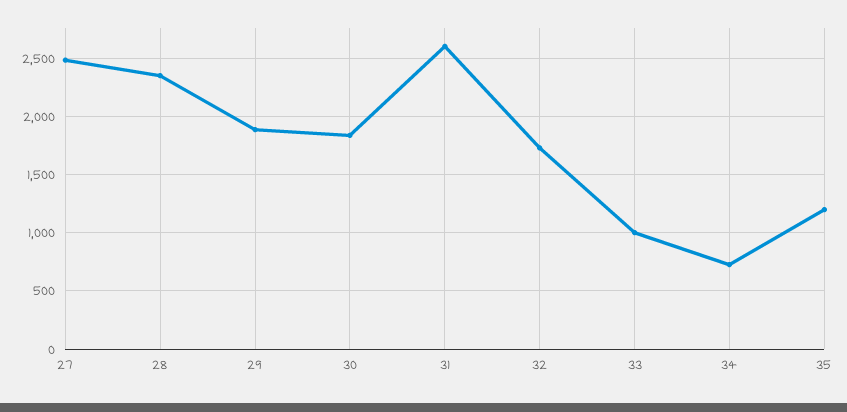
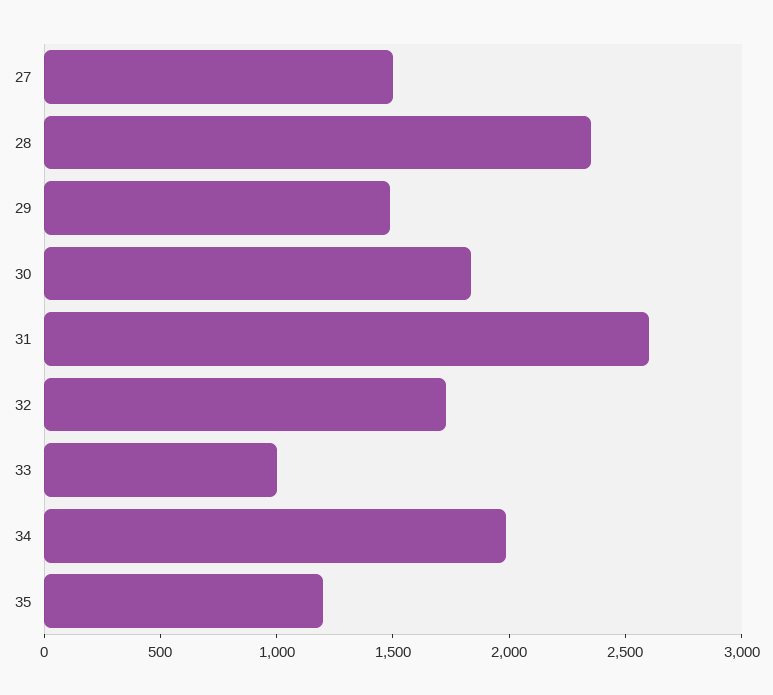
  {
-   "27": 2500,
+   "27": 1500,
    "28": 2400,
-   "29": 1900,
+   "29": 1500,
    "30": 1800,
    "31": 2600,
    "32": 1700,
    "33": 1000,
-   "34": 700,
+   "34": 2000,
    "35": 1200
  }

